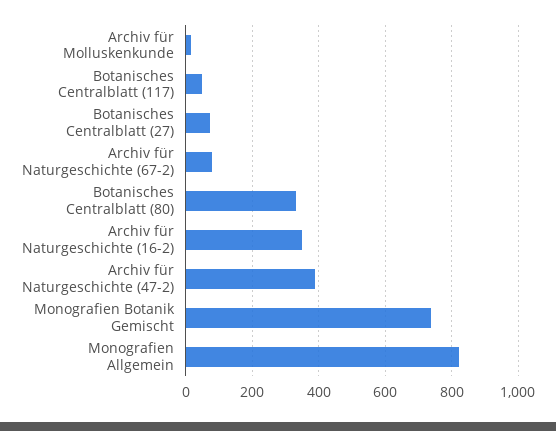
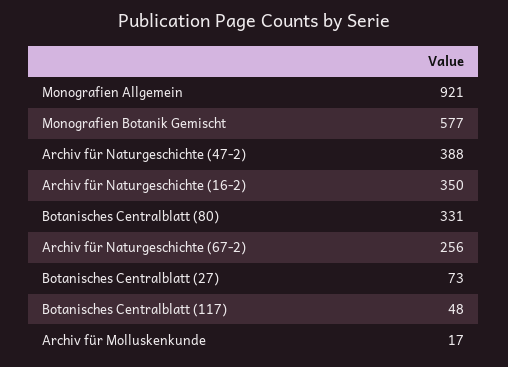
  {
    "Archiv für Molluskenkunde": 17,
    "Botanisches Centralblatt (117)": 48,
    "Botanisches Centralblatt (27)": 73,
-   "Archiv für Naturgeschichte (67-2)": 80,
+   "Archiv für Naturgeschichte (67-2)": 256,
    "Botanisches Centralblatt (80)": 331,
    "Archiv für Naturgeschichte (16-2)": 350,
    "Archiv für Naturgeschichte (47-2)": 388,
-   "Monografien Botanik Gemischt": 740,
+   "Monografien Botanik Gemischt": 577,
-   "Monografien Allgemein": 820
+   "Monografien Allgemein": 921
  }

